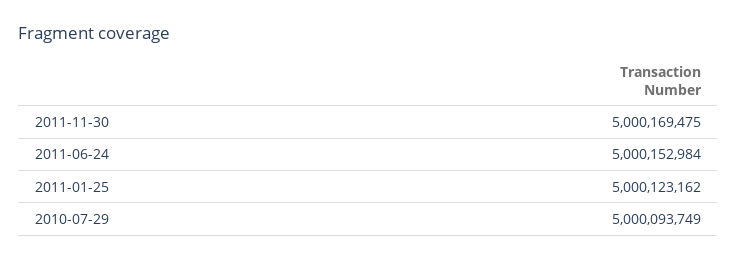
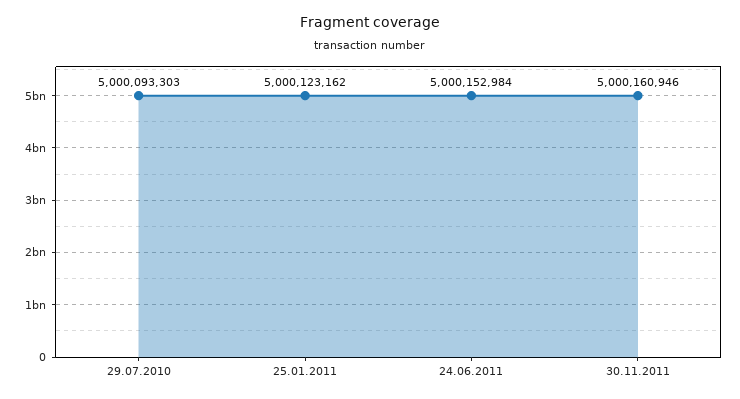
  {
-   "2011-11-30": 5000169475,
+   "2011-11-30": 5000160946,
    "2011-06-24": 5000152984,
    "2011-01-25": 5000123162,
-   "2010-07-29": 5000093749
+   "2010-07-29": 5000093303
  }

